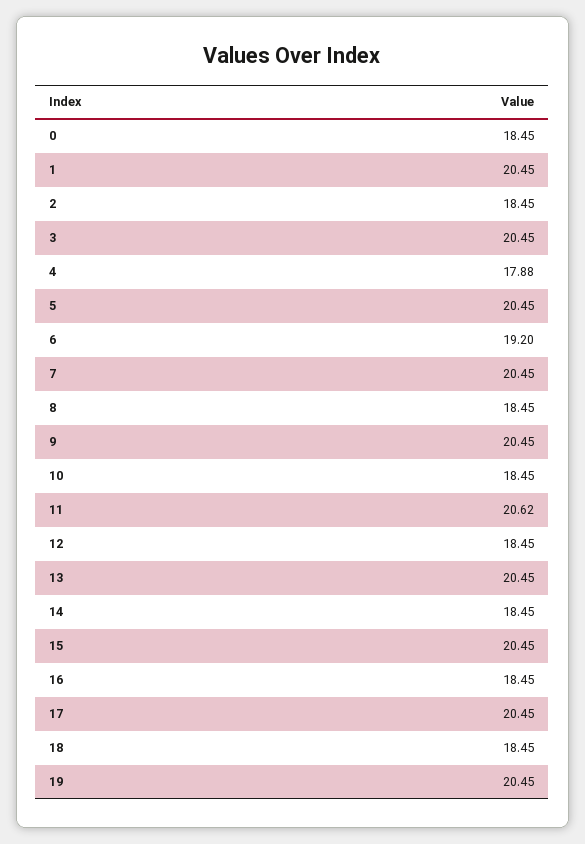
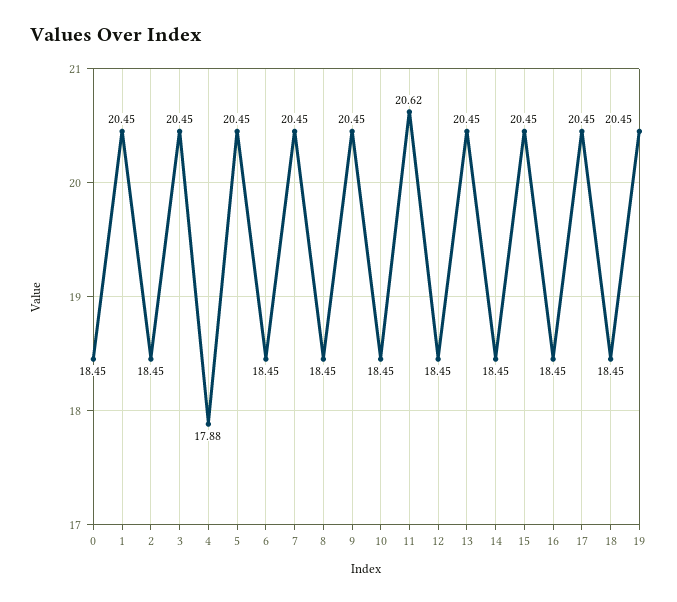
  {
    "0": 18.45,
    "1": 20.45,
    "2": 18.45,
    "3": 20.45,
    "4": 17.88,
    "5": 20.45,
-   "6": 19.2,
+   "6": 18.45,
    "7": 20.45,
    "8": 18.45,
    "9": 20.45,
    "10": 18.45,
    "11": 20.62,
    "12": 18.45,
    "13": 20.45,
    "14": 18.45,
    "15": 20.45,
    "16": 18.45,
    "17": 20.45,
    "18": 18.45,
    "19": 20.45
  }

